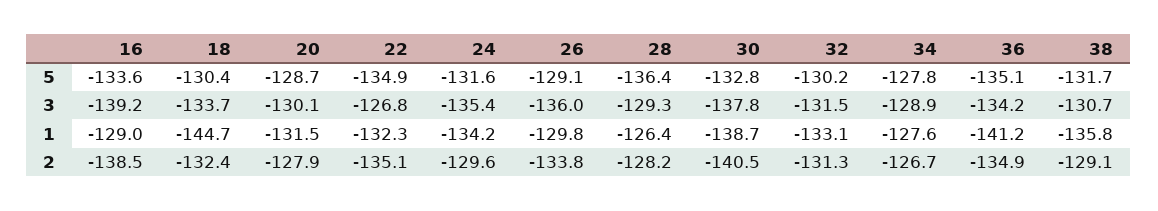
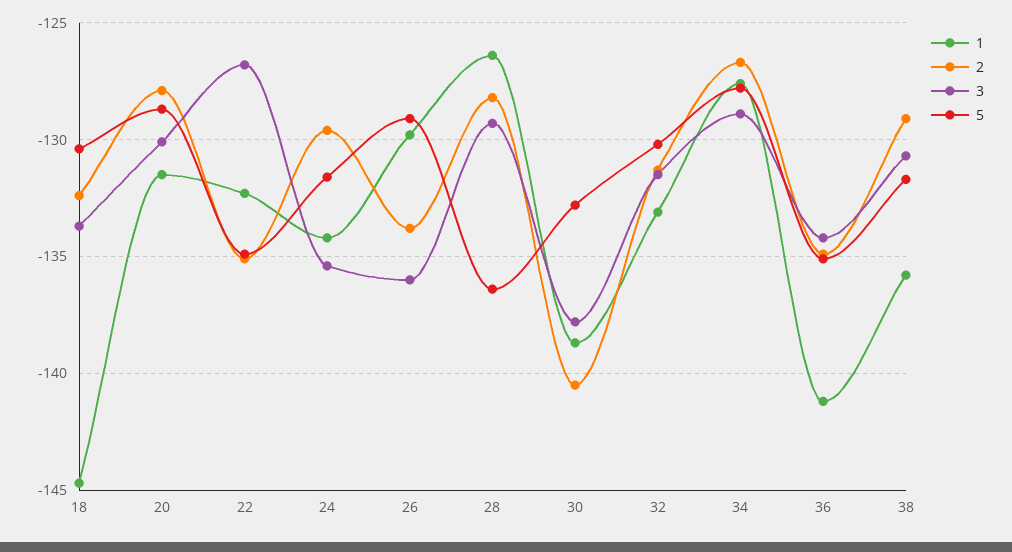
  {
    "5": {
-     "16": -133.6,
      "18": -130.4,
      "20": -128.7,
      "22": -134.9,
      "24": -131.6,
      "26": -129.1,
      "28": -136.4,
      "30": -132.8,
      "32": -130.2,
      "34": -127.8,
      "36": -135.1,
      "38": -131.7
    },
    "3": {
-     "16": -139.2,
      "18": -133.7,
      "20": -130.1,
      "22": -126.8,
      "24": -135.4,
      "26": -136,
      "28": -129.3,
      "30": -137.8,
      "32": -131.5,
      "34": -128.9,
      "36": -134.2,
      "38": -130.7
    },
    "1": {
-     "16": -129,
      "18": -144.7,
      "20": -131.5,
      "22": -132.3,
      "24": -134.2,
      "26": -129.8,
      "28": -126.4,
      "30": -138.7,
      "32": -133.1,
      "34": -127.6,
      "36": -141.2,
      "38": -135.8
    },
    "2": {
-     "16": -138.5,
      "18": -132.4,
      "20": -127.9,
      "22": -135.1,
      "24": -129.6,
      "26": -133.8,
      "28": -128.2,
      "30": -140.5,
      "32": -131.3,
      "34": -126.7,
      "36": -134.9,
      "38": -129.1
    }
  }

